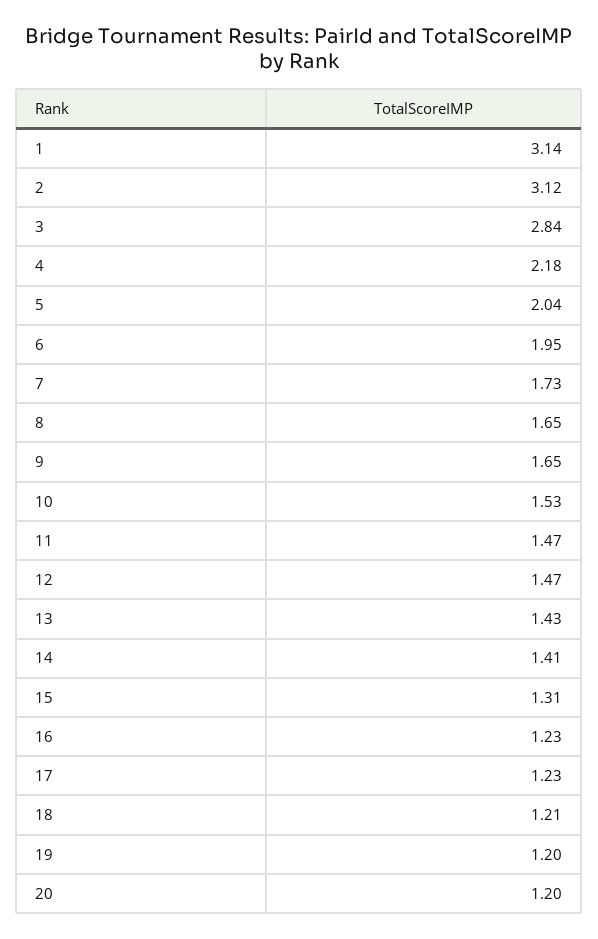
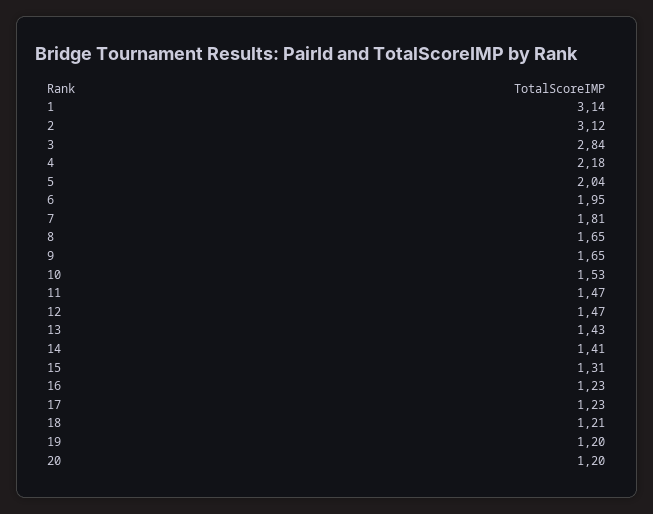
  {
    "1": 3.14,
    "2": 3.12,
    "3": 2.84,
    "4": 2.18,
    "5": 2.04,
    "6": 1.95,
-   "7": 1.73,
+   "7": 1.81,
    "8": 1.65,
    "9": 1.65,
    "10": 1.53,
    "11": 1.47,
    "12": 1.47,
    "13": 1.43,
    "14": 1.41,
    "15": 1.31,
    "16": 1.23,
    "17": 1.23,
    "18": 1.21,
    "19": 1.2,
    "20": 1.2
  }

